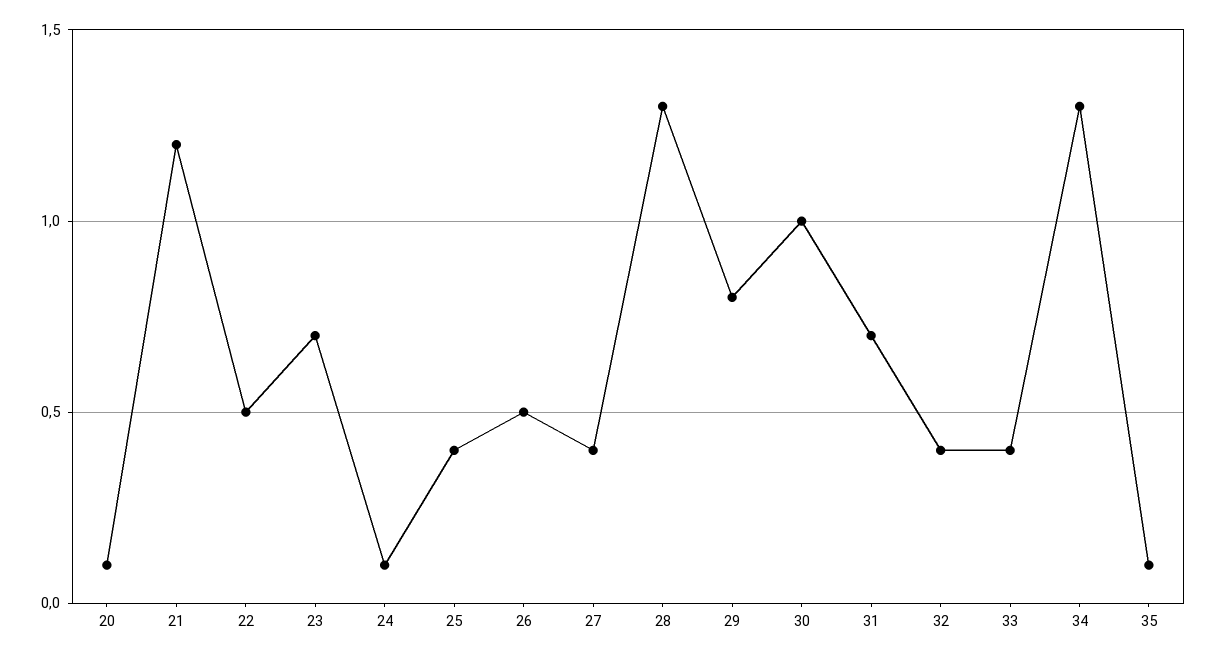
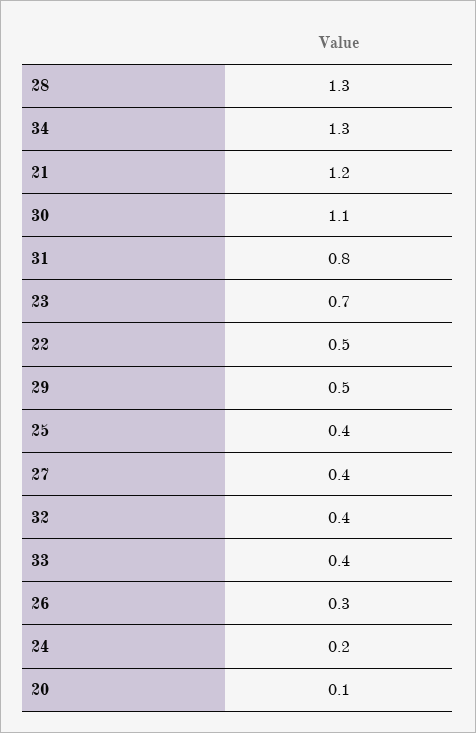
  {
    "20": 0.1,
    "21": 1.2,
    "22": 0.5,
    "23": 0.7,
-   "24": 0.1,
+   "24": 0.2,
    "25": 0.4,
-   "26": 0.5,
+   "26": 0.3,
    "27": 0.4,
    "28": 1.3,
-   "29": 0.8,
+   "29": 0.5,
-   "30": 1,
+   "30": 1.1,
-   "31": 0.7,
+   "31": 0.8,
    "32": 0.4,
    "33": 0.4,
-   "34": 1.3,
+   "34": 1.3
-   "35": 0.1
  }

